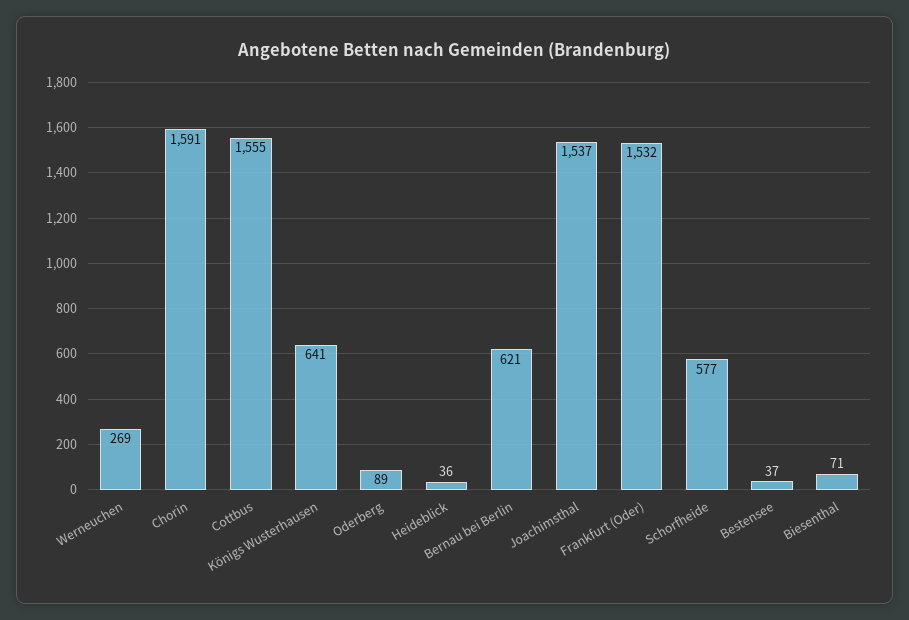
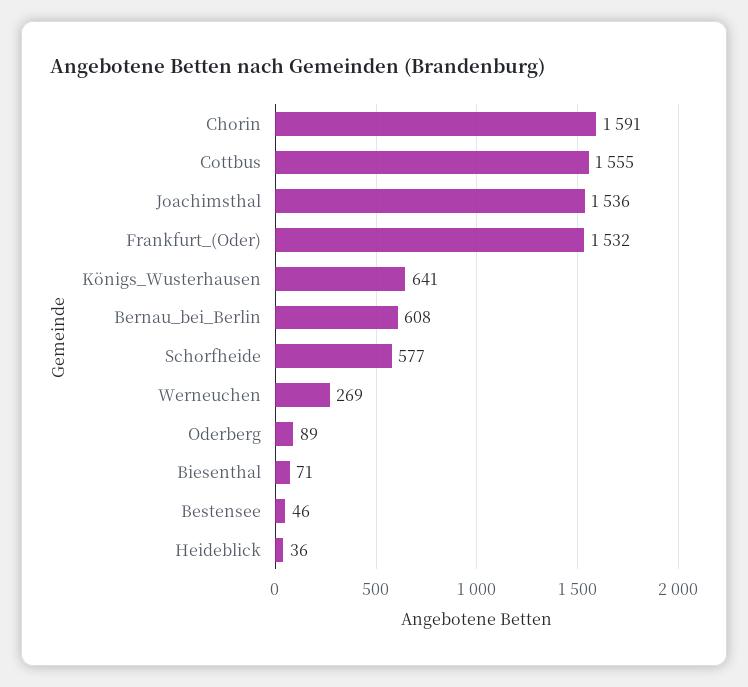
  {
    "Werneuchen": 269,
    "Chorin": 1591,
    "Cottbus": 1555,
    "Königs Wusterhausen": 641,
    "Oderberg": 89,
    "Heideblick": 36,
-   "Bernau bei Berlin": 621,
+   "Bernau bei Berlin": 608,
-   "Joachimsthal": 1537,
+   "Joachimsthal": 1536,
    "Frankfurt (Oder)": 1532,
    "Schorfheide": 577,
-   "Bestensee": 37,
+   "Bestensee": 46,
    "Biesenthal": 71
  }

